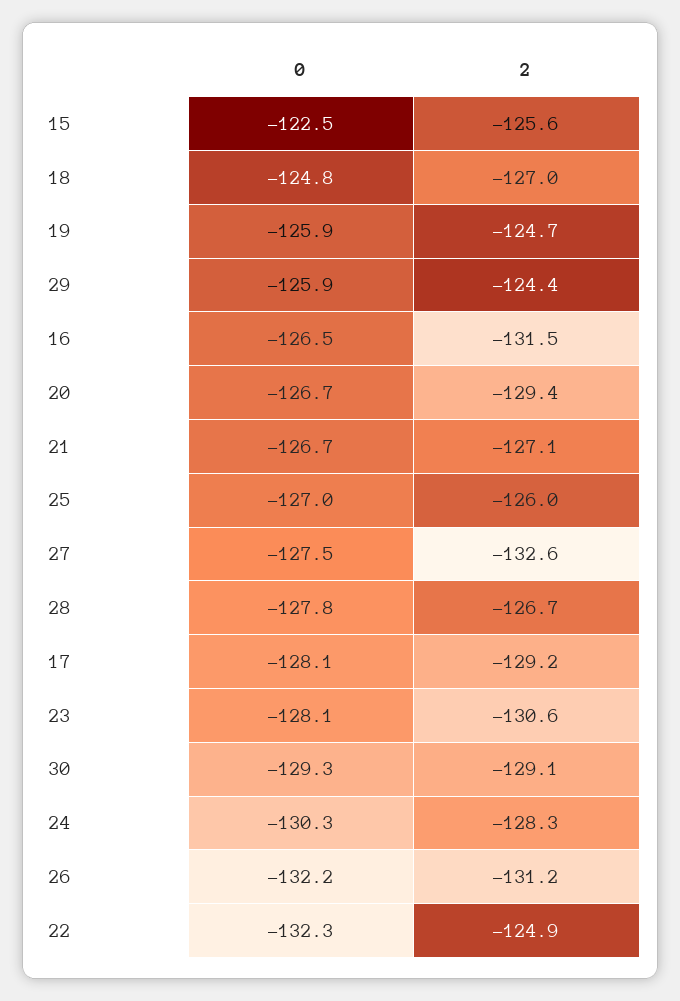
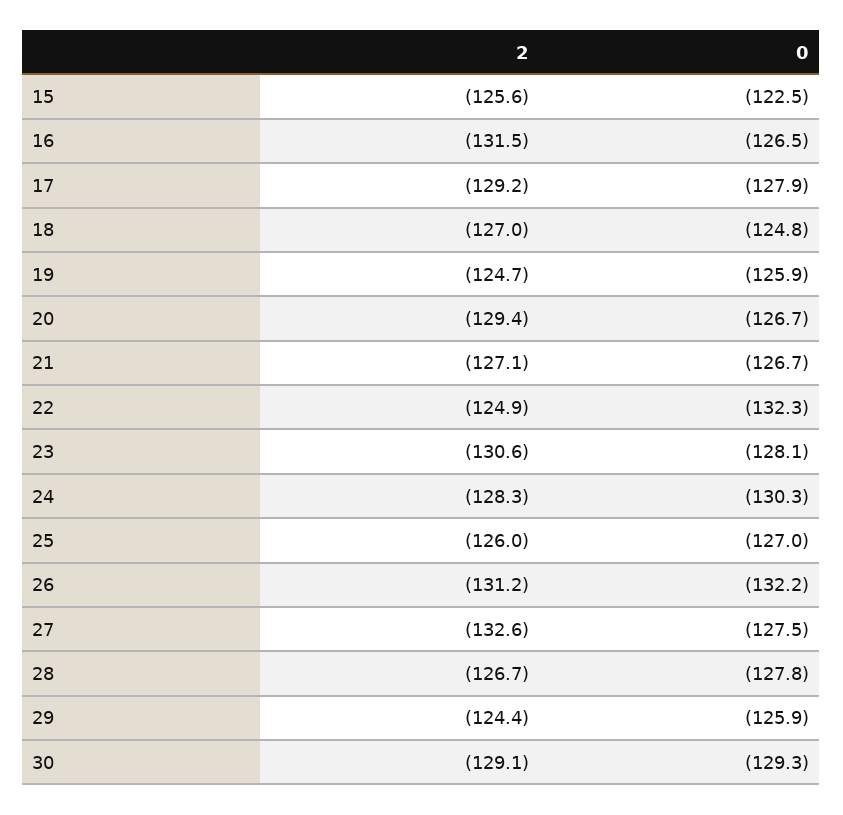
  {
    "0": {
      "15": -122.5,
      "18": -124.8,
      "19": -125.9,
      "29": -125.9,
      "16": -126.5,
      "20": -126.7,
      "21": -126.7,
      "25": -127,
      "27": -127.5,
      "28": -127.8,
-     "17": -128.1,
+     "17": -127.9,
      "23": -128.1,
      "30": -129.3,
      "24": -130.3,
      "26": -132.2,
      "22": -132.3
    },
    "2": {
      "15": -125.6,
      "18": -127,
      "19": -124.7,
      "29": -124.4,
      "16": -131.5,
      "20": -129.4,
      "21": -127.1,
      "25": -126,
      "27": -132.6,
      "28": -126.7,
      "17": -129.2,
      "23": -130.6,
      "30": -129.1,
      "24": -128.3,
      "26": -131.2,
      "22": -124.9
    }
  }

